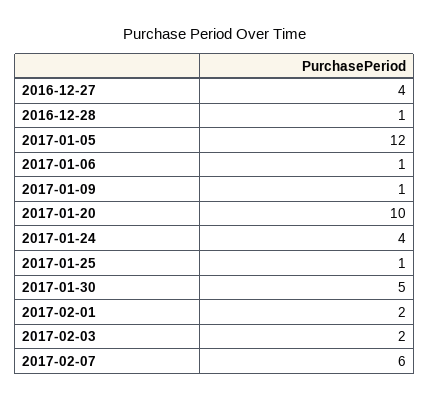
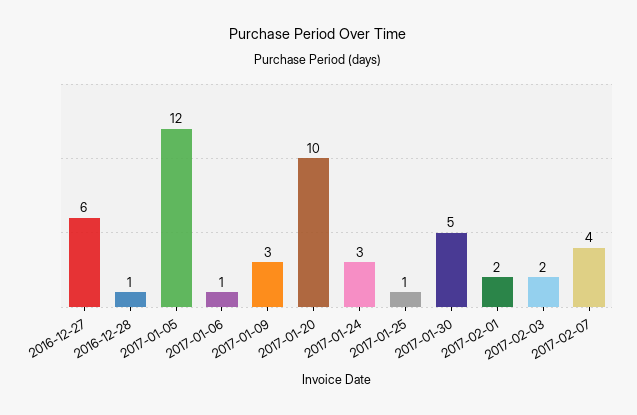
  {
-   "2016-12-27": 4,
+   "2016-12-27": 6,
    "2016-12-28": 1,
    "2017-01-05": 12,
    "2017-01-06": 1,
-   "2017-01-09": 1,
+   "2017-01-09": 3,
    "2017-01-20": 10,
-   "2017-01-24": 4,
+   "2017-01-24": 3,
    "2017-01-25": 1,
    "2017-01-30": 5,
    "2017-02-01": 2,
    "2017-02-03": 2,
-   "2017-02-07": 6
+   "2017-02-07": 4
  }

